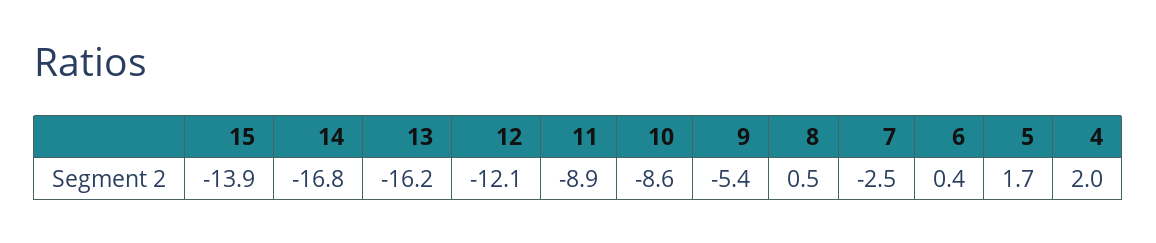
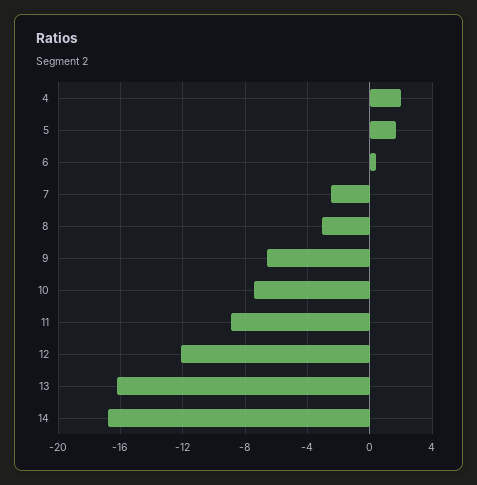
  {
-   "15": -13.9,
    "14": -16.8,
    "13": -16.2,
    "12": -12.1,
    "11": -8.9,
-   "10": -8.6,
+   "10": -7.5,
-   "9": -5.4,
+   "9": -6.5,
-   "8": 0.5,
+   "8": -3,
    "7": -2.5,
    "6": 0.4,
    "5": 1.7,
    "4": 2
  }

